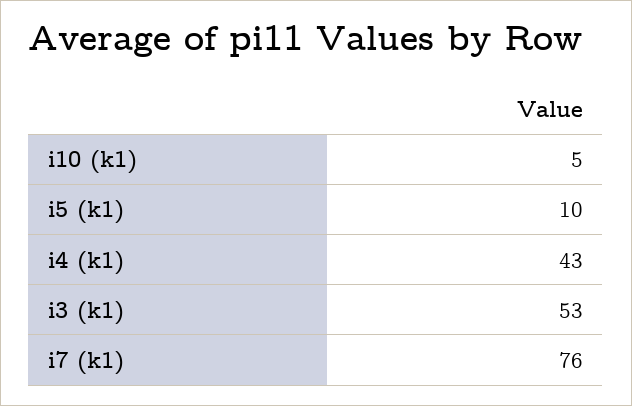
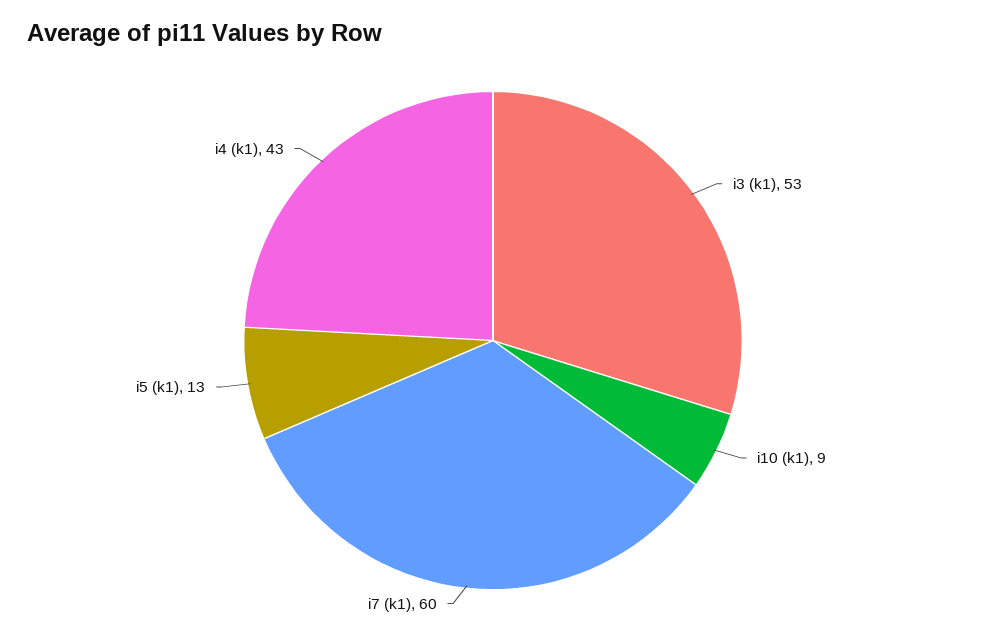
  {
-   "i10 (k1)": 5,
+   "i10 (k1)": 9,
-   "i5 (k1)": 10,
+   "i5 (k1)": 13,
    "i4 (k1)": 43,
    "i3 (k1)": 53,
-   "i7 (k1)": 76
+   "i7 (k1)": 60
  }

